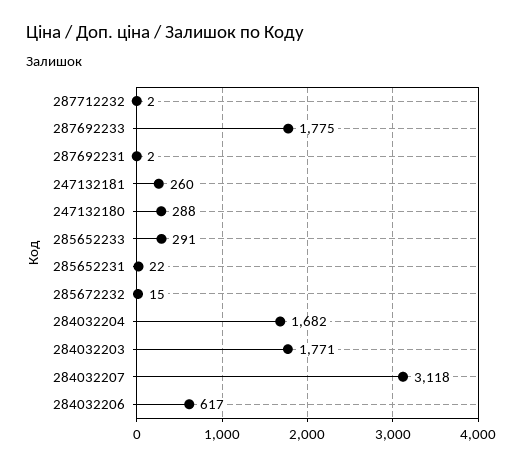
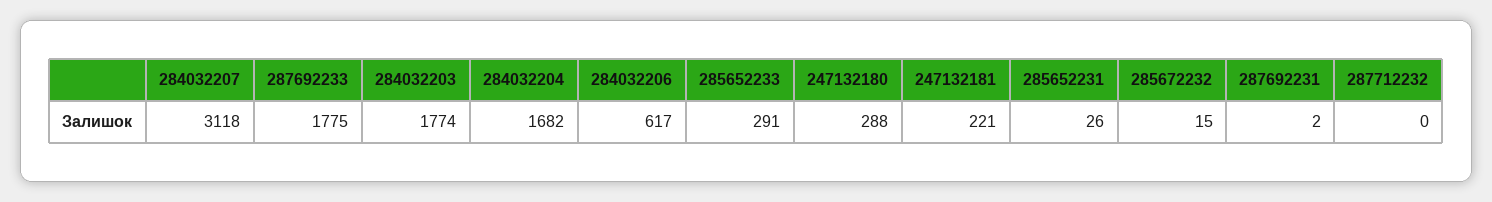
  {
-   "287712232": 2,
+   "287712232": 0,
    "287692233": 1775,
    "287692231": 2,
-   "247132181": 260,
+   "247132181": 221,
    "247132180": 288,
    "285652233": 291,
-   "285652231": 22,
+   "285652231": 26,
    "285672232": 15,
    "284032204": 1682,
-   "284032203": 1771,
+   "284032203": 1774,
    "284032207": 3118,
    "284032206": 617
  }

